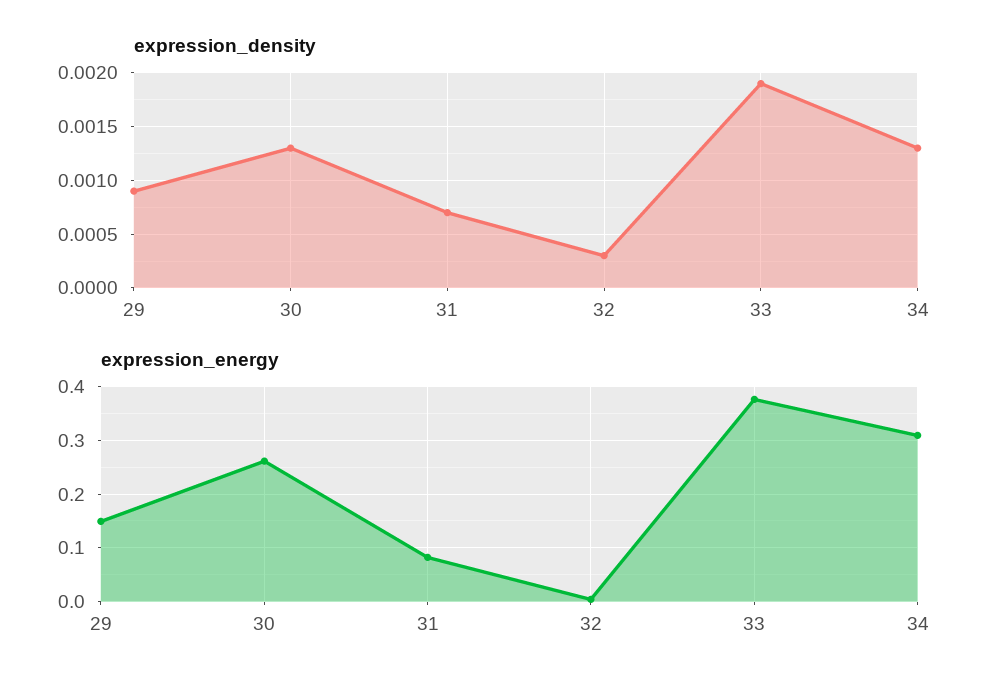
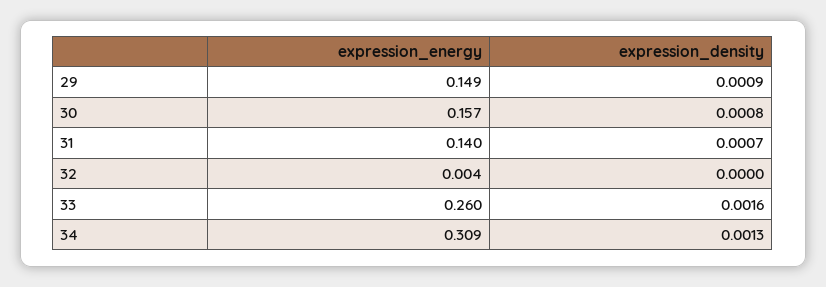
  {
    "expression_density": {
      "29": 0.0009,
-     "30": 0.0013,
+     "30": 0.0008,
      "31": 0.0007,
-     "32": 0.0003,
+     "32": 0,
-     "33": 0.0019,
+     "33": 0.0016,
      "34": 0.0013
    },
    "expression_energy": {
      "29": 0.149,
-     "30": 0.26,
+     "30": 0.157,
-     "31": 0.08,
+     "31": 0.14,
      "32": 0.004,
-     "33": 0.38,
+     "33": 0.26,
      "34": 0.309
    }
  }

